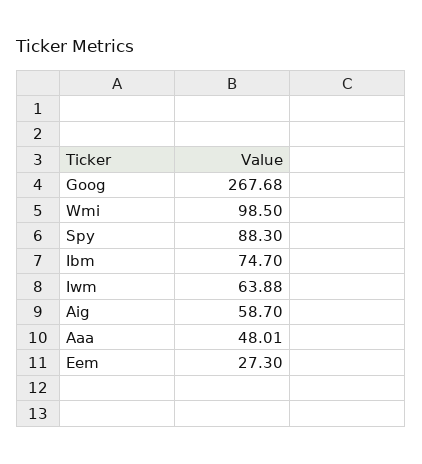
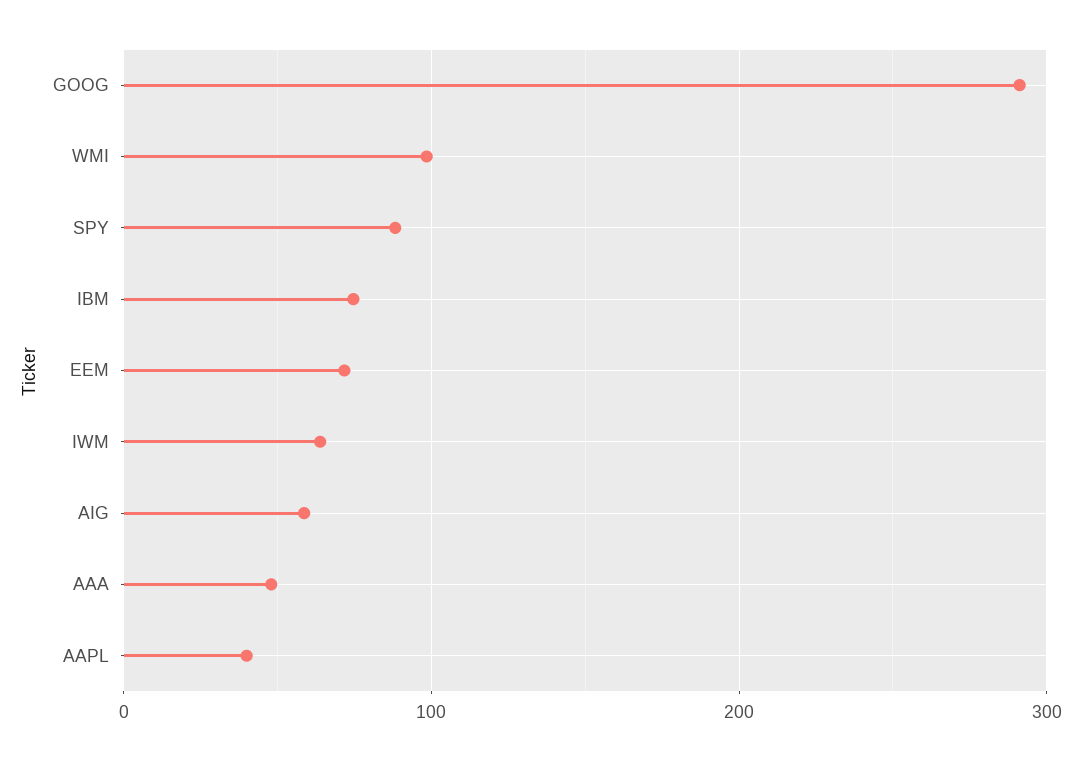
  {
-   "Goog": 267.68,
+   "Goog": 290,
    "Wmi": 98.5,
    "Spy": 88.3,
    "Ibm": 74.7,
    "Iwm": 63.88,
    "Aig": 58.7,
    "Aaa": 48.01,
-   "Eem": 27.3
+   "Eem": 70,
+   "AAPL": 40
  }

